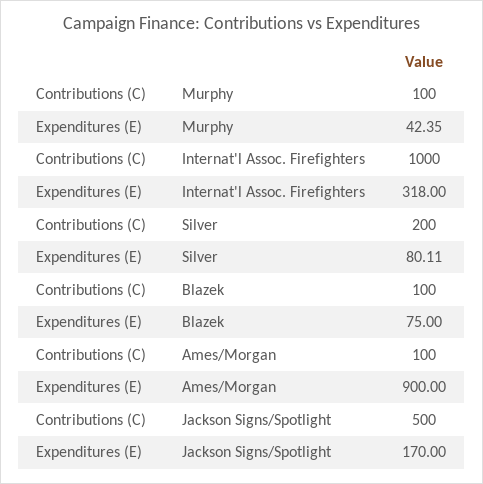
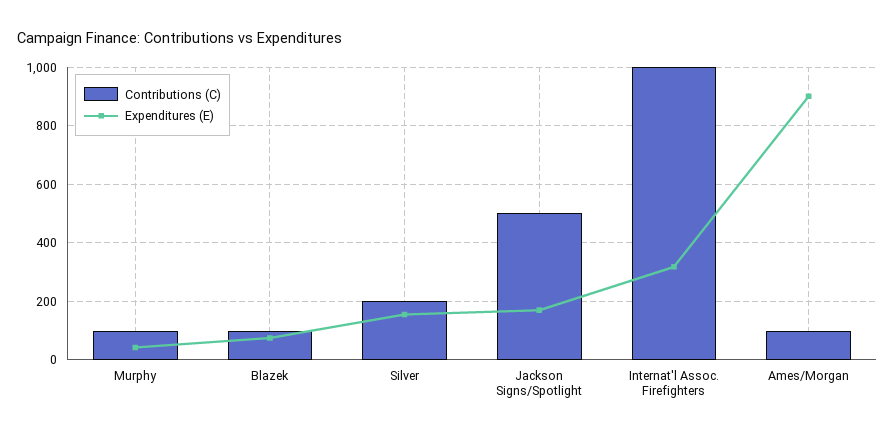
  {
    "Contributions (C)": {
      "Murphy": 100,
      "Internat'l Assoc. Firefighters": 1000,
      "Silver": 200,
      "Blazek": 100,
      "Ames/Morgan": 100,
      "Jackson Signs/Spotlight": 500
    },
    "Expenditures (E)": {
      "Murphy": 42.35,
      "Internat'l Assoc. Firefighters": 318,
-     "Silver": 80.11,
+     "Silver": 150,
      "Blazek": 75,
      "Ames/Morgan": 900,
      "Jackson Signs/Spotlight": 170
    }
  }

